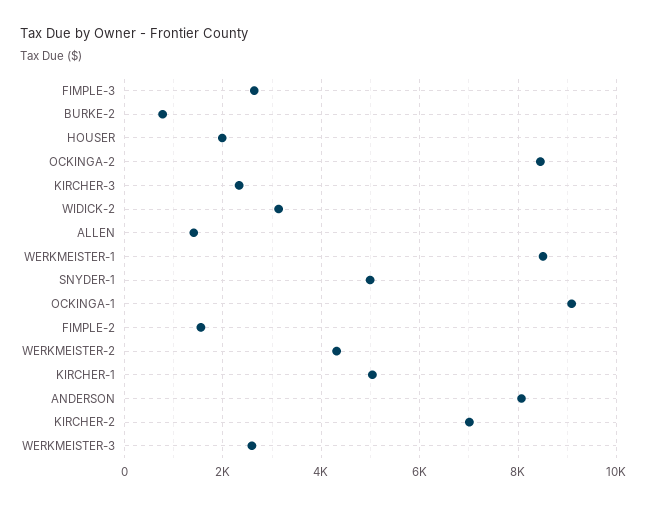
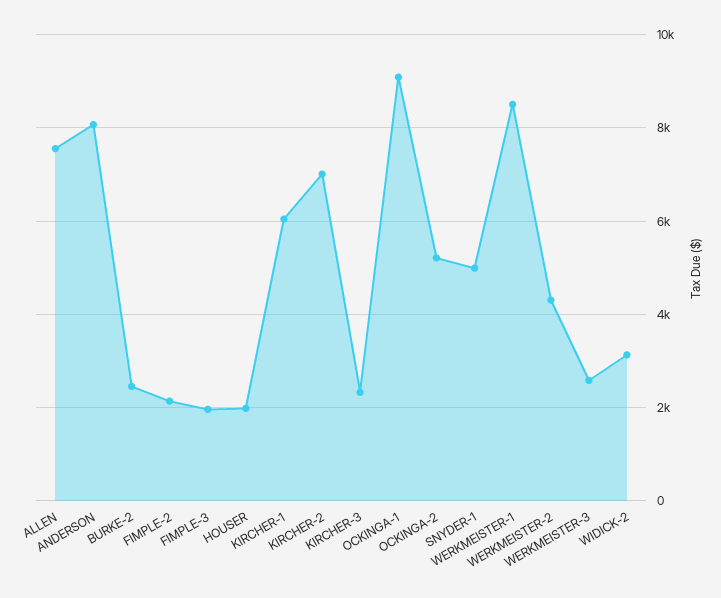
  {
-   "FIMPLE-3": 2600,
+   "FIMPLE-3": 2000,
-   "BURKE-2": 800,
+   "BURKE-2": 2400,
    "HOUSER": 2000,
-   "OCKINGA-2": 8400,
+   "OCKINGA-2": 5200,
    "KIRCHER-3": 2400,
    "WIDICK-2": 3200,
-   "ALLEN": 1400,
+   "ALLEN": 7600,
    "WERKMEISTER-1": 8600,
    "SNYDER-1": 5000,
    "OCKINGA-1": 9000,
-   "FIMPLE-2": 1600,
+   "FIMPLE-2": 2200,
    "WERKMEISTER-2": 4400,
-   "KIRCHER-1": 5000,
+   "KIRCHER-1": 6000,
    "ANDERSON": 8000,
    "KIRCHER-2": 7000,
    "WERKMEISTER-3": 2600
  }

